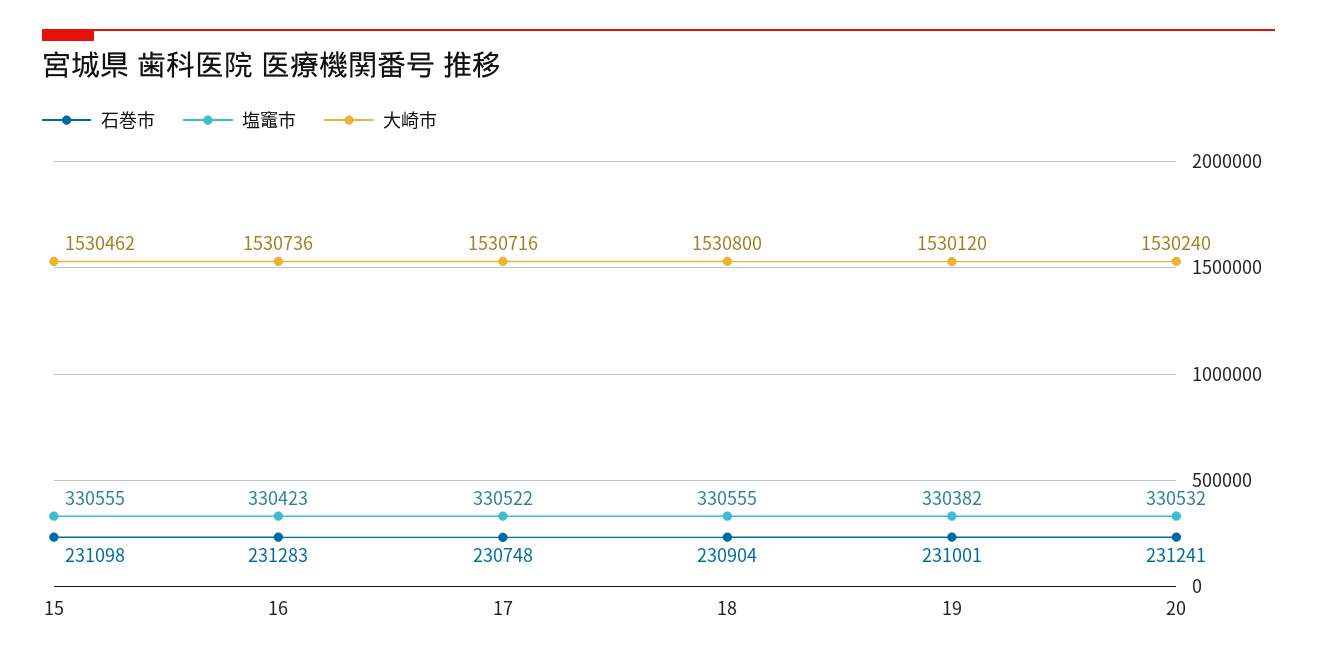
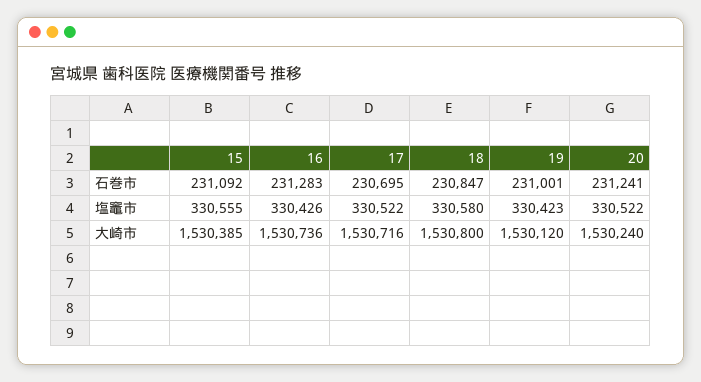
  {
    "石巻市": {
-     "15": 231098,
+     "15": 231092,
      "16": 231283,
-     "17": 230748,
+     "17": 230695,
-     "18": 230904,
+     "18": 230847,
      "19": 231001,
      "20": 231241
    },
    "塩竈市": {
      "15": 330555,
-     "16": 330423,
+     "16": 330426,
      "17": 330522,
-     "18": 330555,
+     "18": 330580,
-     "19": 330382,
+     "19": 330423,
-     "20": 330532
+     "20": 330522
    },
    "大崎市": {
-     "15": 1530462,
+     "15": 1530385,
      "16": 1530736,
      "17": 1530716,
      "18": 1530800,
      "19": 1530120,
      "20": 1530240
    }
  }

